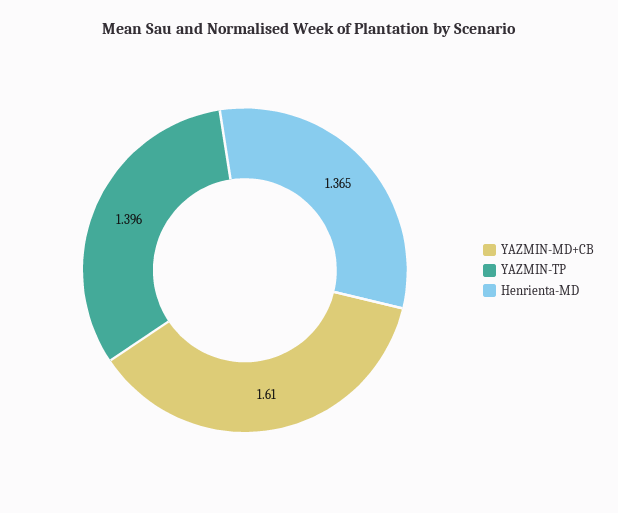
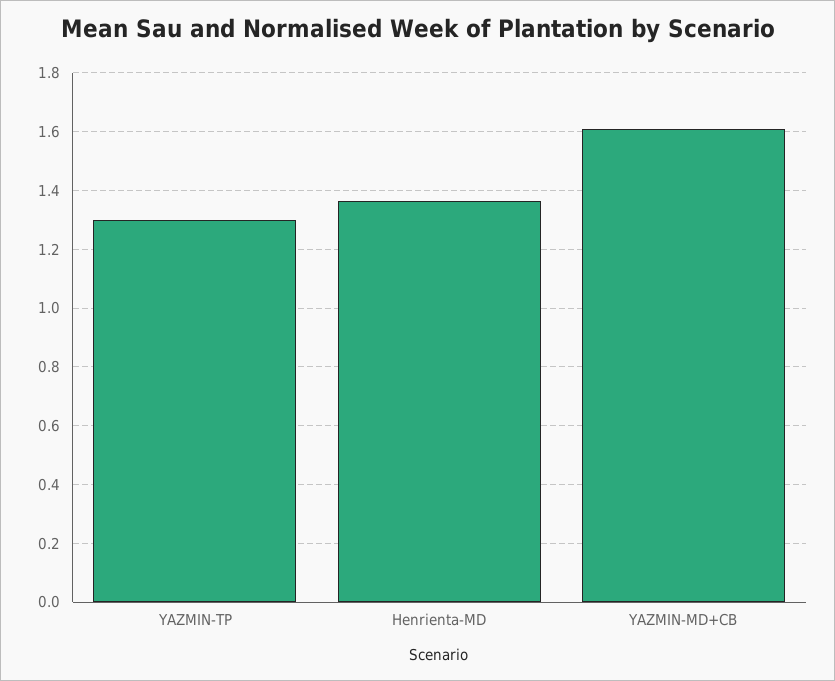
  {
    "YAZMIN-MD+CB": 1.61,
-   "YAZMIN-TP": 1.396,
+   "YAZMIN-TP": 1.3,
    "Henrienta-MD": 1.365
  }

